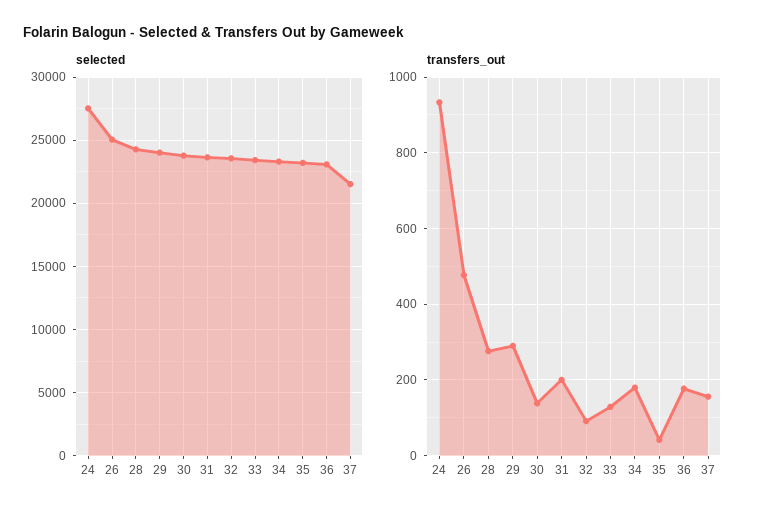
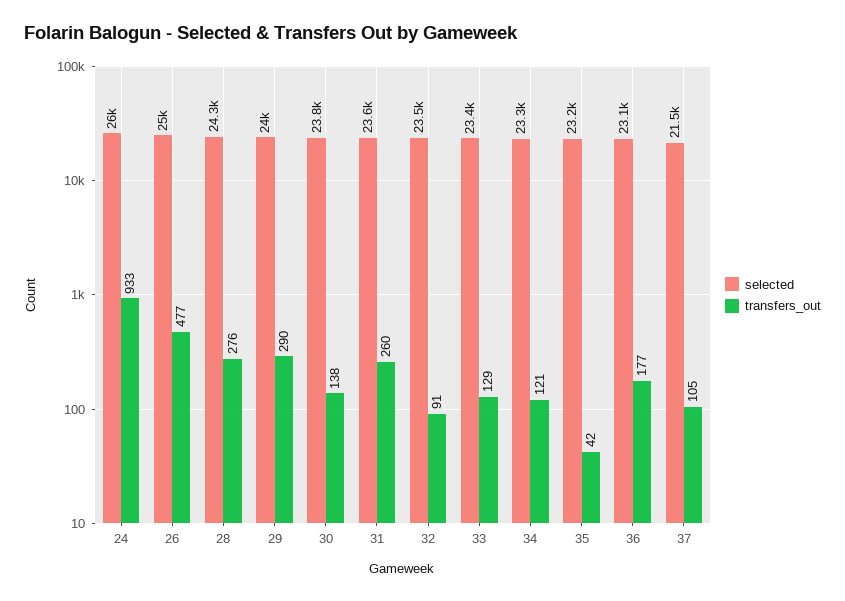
  {
    "selected": {
-     "24": 27500,
+     "24": 26000,
      "26": 25000,
      "28": 24300,
      "29": 24000,
      "30": 23800,
      "31": 23600,
      "32": 23500,
      "33": 23400,
      "34": 23300,
      "35": 23200,
      "36": 23100,
      "37": 21500
    },
    "transfers_out": {
      "24": 933,
      "26": 477,
      "28": 276,
      "29": 290,
      "30": 138,
-     "31": 200,
+     "31": 260,
      "32": 91,
      "33": 129,
-     "34": 180,
+     "34": 121,
      "35": 42,
      "36": 177,
-     "37": 160
+     "37": 105
    }
  }

